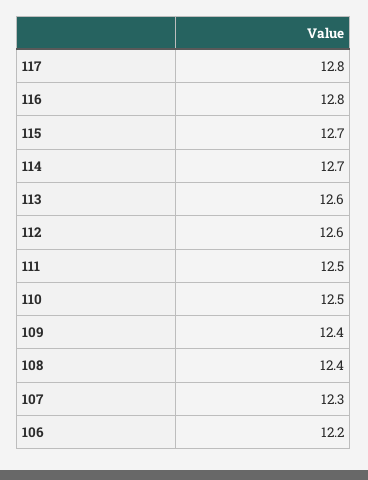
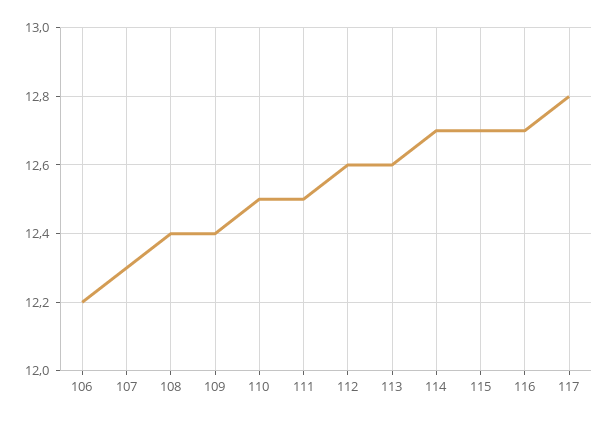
  {
    "117": 12.8,
-   "116": 12.8,
+   "116": 12.7,
    "115": 12.7,
    "114": 12.7,
    "113": 12.6,
    "112": 12.6,
    "111": 12.5,
    "110": 12.5,
    "109": 12.4,
    "108": 12.4,
    "107": 12.3,
    "106": 12.2
  }

